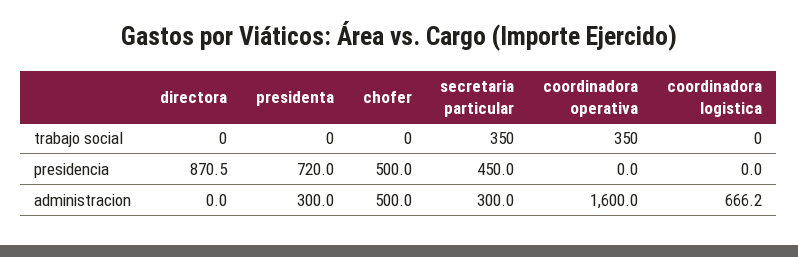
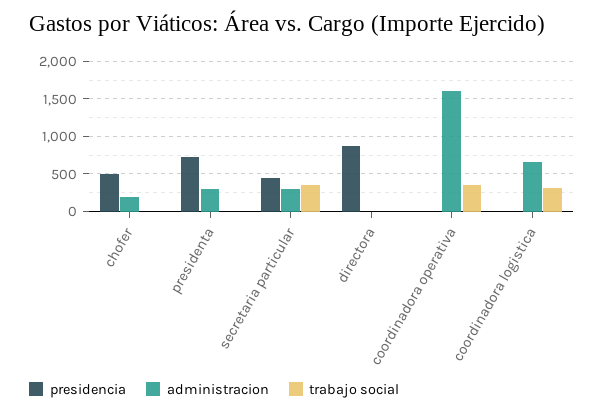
  {
    "trabajo social": {
      "directora": 0,
      "presidenta": 0,
      "chofer": 0,
      "secretaria particular": 350,
      "coordinadora operativa": 350,
-     "coordinadora logistica": 0
+     "coordinadora logistica": 300
    },
    "presidencia": {
      "directora": 870.5,
      "presidenta": 720,
      "chofer": 500,
      "secretaria particular": 450,
      "coordinadora operativa": 0,
      "coordinadora logistica": 0
    },
    "administracion": {
      "directora": 0,
      "presidenta": 300,
-     "chofer": 500,
+     "chofer": 200,
      "secretaria particular": 300,
      "coordinadora operativa": 1600,
      "coordinadora logistica": 666.2
    }
  }

